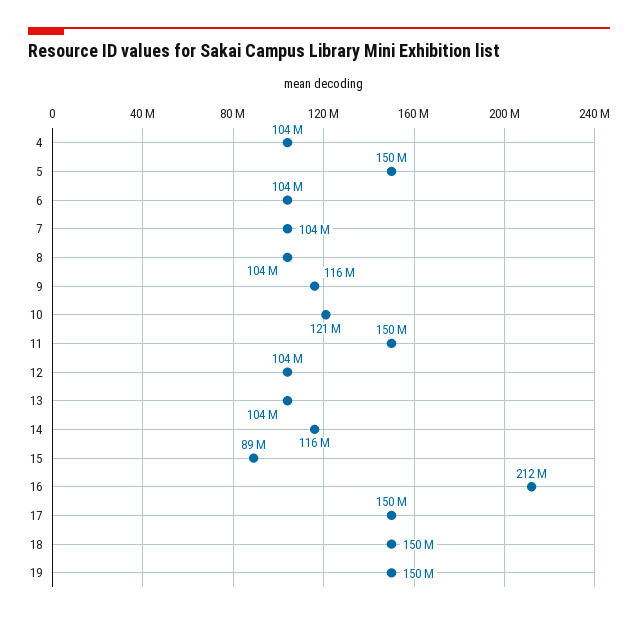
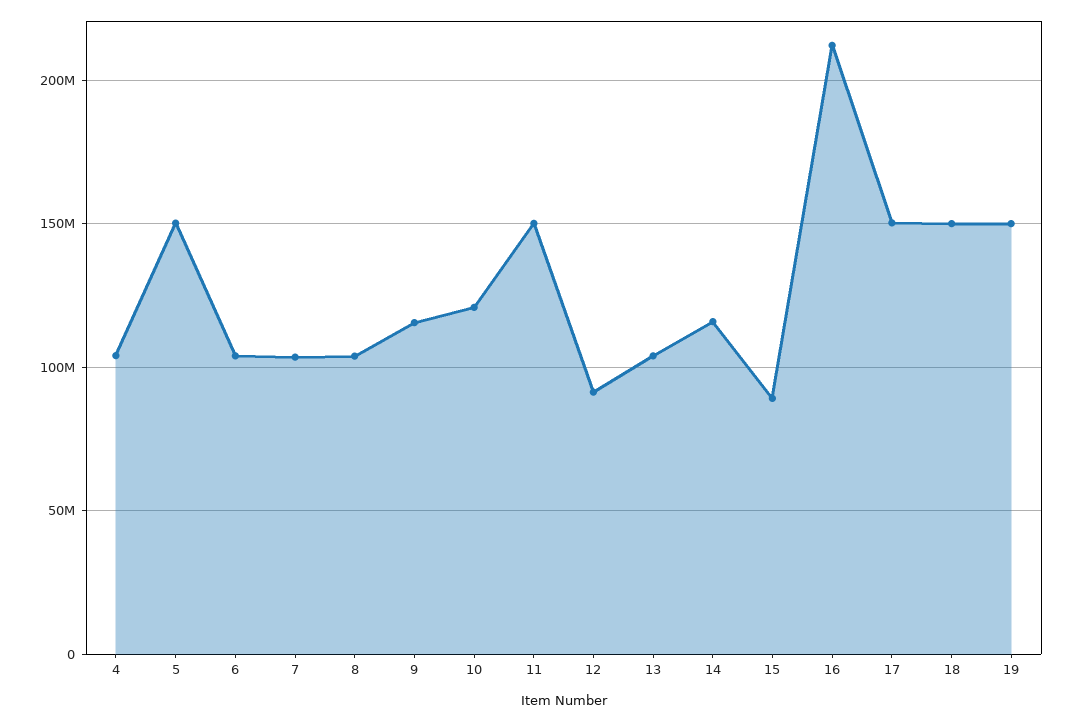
  {
    "4": 104000000,
    "5": 150000000,
    "6": 104000000,
    "7": 104000000,
    "8": 104000000,
    "9": 116000000,
    "10": 121000000,
    "11": 150000000,
-   "12": 104000000,
+   "12": 90000000,
    "13": 104000000,
    "14": 116000000,
    "15": 89000000,
    "16": 212000000,
    "17": 150000000,
    "18": 150000000,
    "19": 150000000
  }

